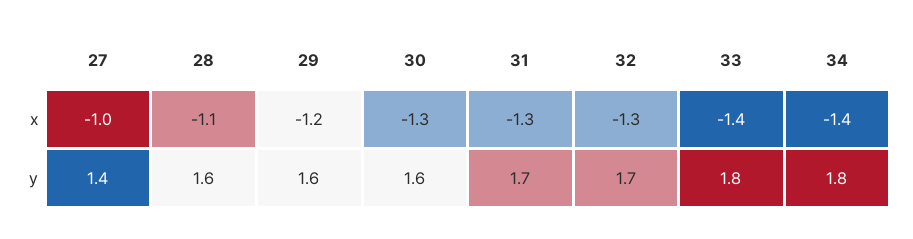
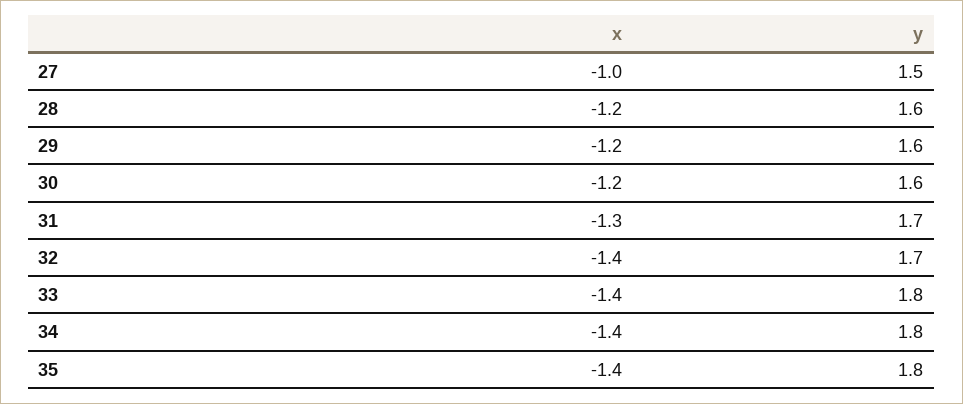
  {
    "27": {
      "x": -1,
-     "y": 1.4
+     "y": 1.5
    },
    "28": {
-     "x": -1.1,
+     "x": -1.2,
      "y": 1.6
    },
    "29": {
      "x": -1.2,
      "y": 1.6
    },
    "30": {
-     "x": -1.3,
+     "x": -1.2,
      "y": 1.6
    },
    "31": {
      "x": -1.3,
      "y": 1.7
    },
    "32": {
-     "x": -1.3,
+     "x": -1.4,
      "y": 1.7
    },
    "33": {
      "x": -1.4,
      "y": 1.8
    },
    "34": {
      "x": -1.4,
      "y": 1.8
-   }
+   },
+   "35": {
+     "x": -1.4,
+     "y": 1.8
+   }
  }

